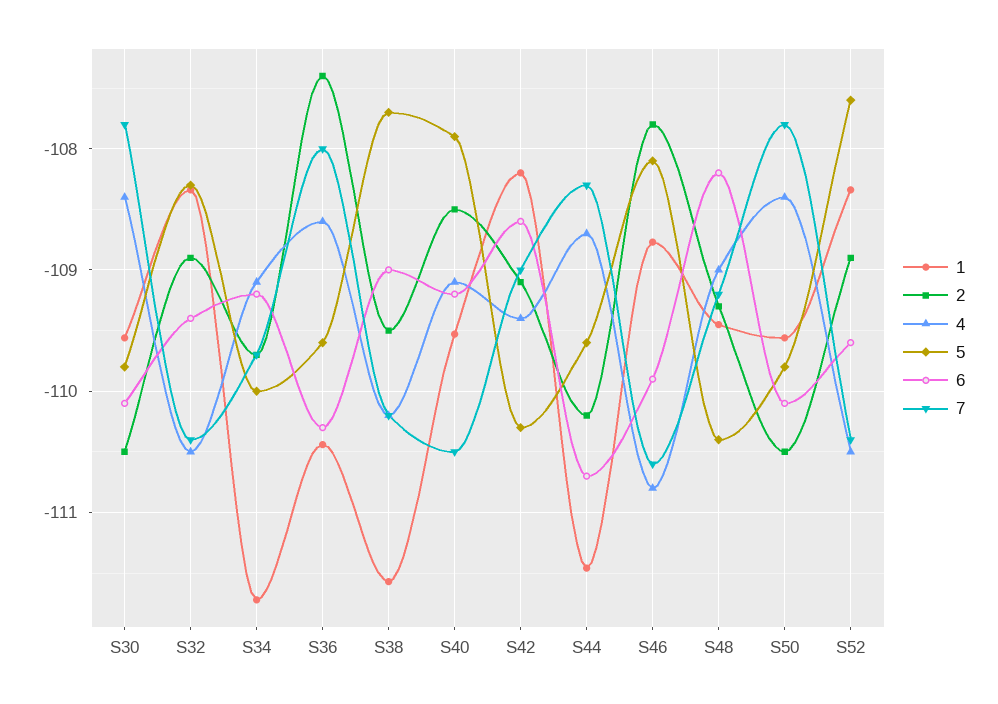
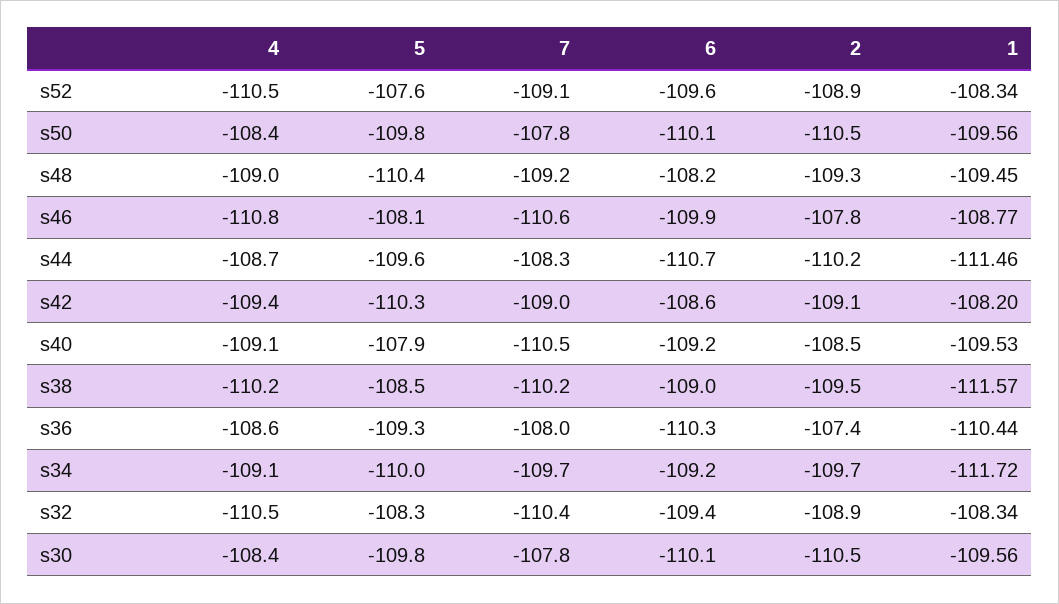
  {
    "1": {
      "S30": -109.56,
      "S32": -108.34,
      "S34": -111.72,
      "S36": -110.44,
      "S38": -111.57,
      "S40": -109.53,
      "S42": -108.2,
      "S44": -111.46,
      "S46": -108.77,
      "S48": -109.45,
      "S50": -109.56,
      "S52": -108.34
    },
    "2": {
      "S30": -110.5,
      "S32": -108.9,
      "S34": -109.7,
      "S36": -107.4,
      "S38": -109.5,
      "S40": -108.5,
      "S42": -109.1,
      "S44": -110.2,
      "S46": -107.8,
      "S48": -109.3,
      "S50": -110.5,
      "S52": -108.9
    },
    "4": {
      "S30": -108.4,
      "S32": -110.5,
      "S34": -109.1,
      "S36": -108.6,
      "S38": -110.2,
      "S40": -109.1,
      "S42": -109.4,
      "S44": -108.7,
      "S46": -110.8,
      "S48": -109,
      "S50": -108.4,
      "S52": -110.5
    },
    "5": {
      "S30": -109.8,
      "S32": -108.3,
      "S34": -110,
-     "S36": -109.6,
+     "S36": -109.3,
-     "S38": -107.7,
+     "S38": -108.5,
      "S40": -107.9,
      "S42": -110.3,
      "S44": -109.6,
      "S46": -108.1,
      "S48": -110.4,
      "S50": -109.8,
      "S52": -107.6
    },
    "6": {
      "S30": -110.1,
      "S32": -109.4,
      "S34": -109.2,
      "S36": -110.3,
      "S38": -109,
      "S40": -109.2,
      "S42": -108.6,
      "S44": -110.7,
      "S46": -109.9,
      "S48": -108.2,
      "S50": -110.1,
      "S52": -109.6
    },
    "7": {
      "S30": -107.8,
      "S32": -110.4,
      "S34": -109.7,
      "S36": -108,
      "S38": -110.2,
      "S40": -110.5,
      "S42": -109,
      "S44": -108.3,
      "S46": -110.6,
      "S48": -109.2,
      "S50": -107.8,
-     "S52": -110.4
+     "S52": -109.1
    }
  }

